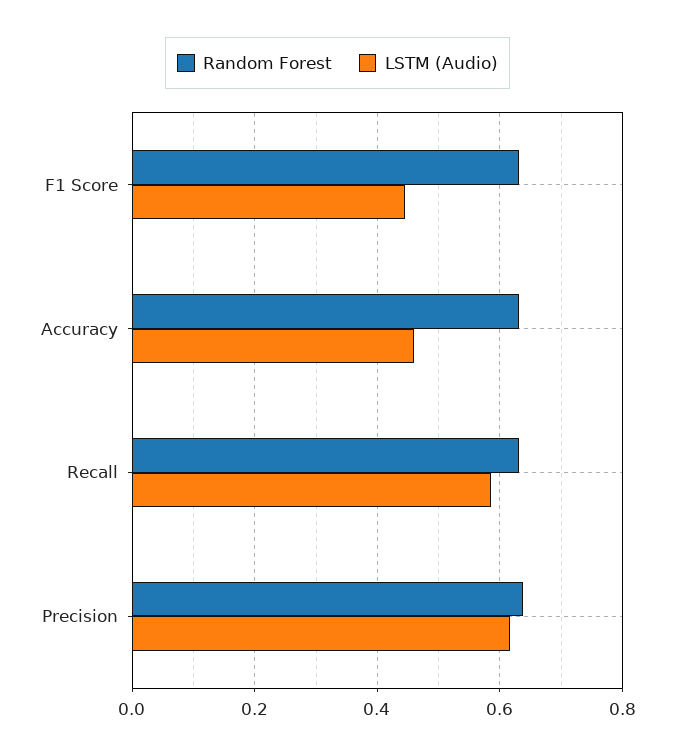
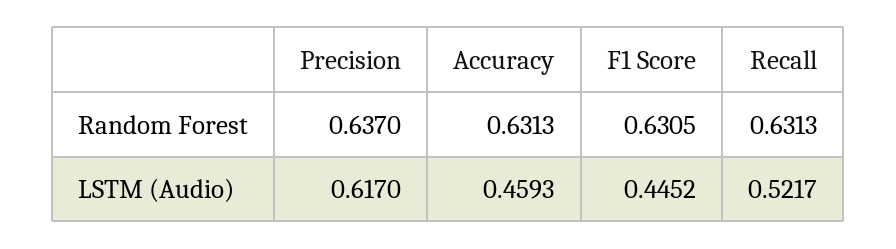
  {
    "Random Forest": {
      "F1 Score": 0.6305,
      "Accuracy": 0.6313,
      "Recall": 0.6313,
      "Precision": 0.637
    },
    "LSTM (Audio)": {
      "F1 Score": 0.4452,
      "Accuracy": 0.4593,
-     "Recall": 0.58,
+     "Recall": 0.5217,
      "Precision": 0.617
    }
  }

